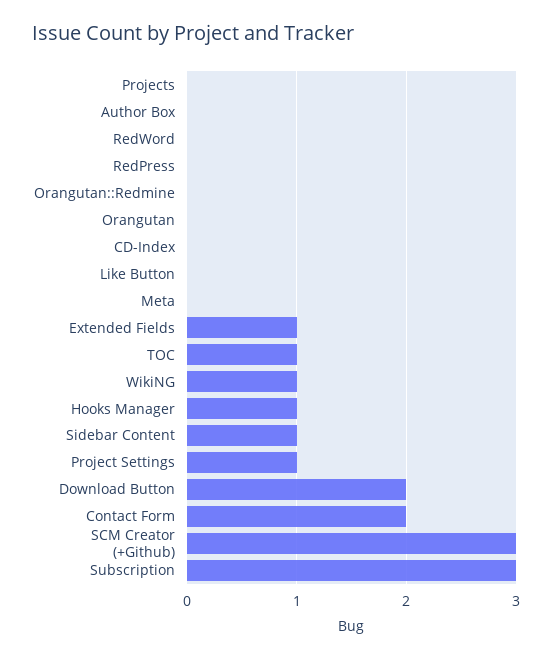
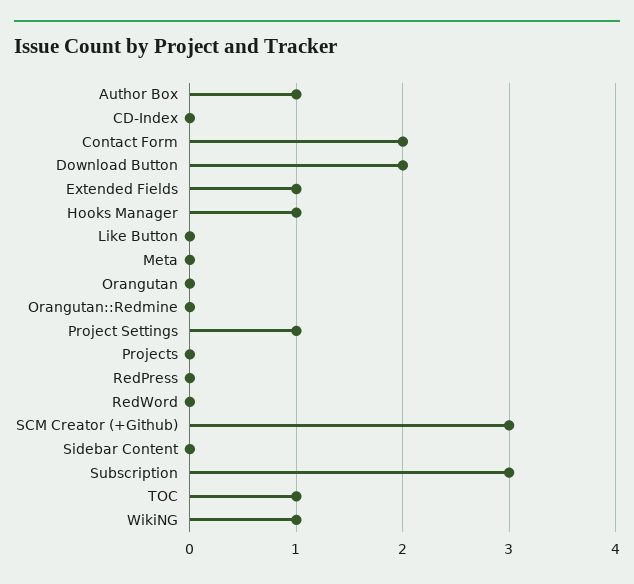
  {
    "Projects": 0,
-   "Author Box": 0,
+   "Author Box": 1,
    "RedWord": 0,
    "RedPress": 0,
    "Orangutan::Redmine": 0,
    "Orangutan": 0,
    "CD-Index": 0,
    "Like Button": 0,
    "Meta": 0,
    "Extended Fields": 1,
    "TOC": 1,
    "WikiNG": 1,
    "Hooks Manager": 1,
-   "Sidebar Content": 1,
+   "Sidebar Content": 0,
    "Project Settings": 1,
    "Download Button": 2,
    "Contact Form": 2,
    "SCM Creator (+Github)": 3,
    "Subscription": 3
  }

